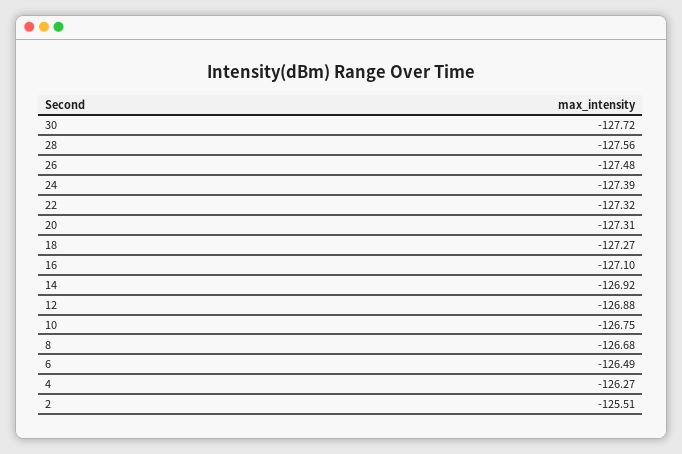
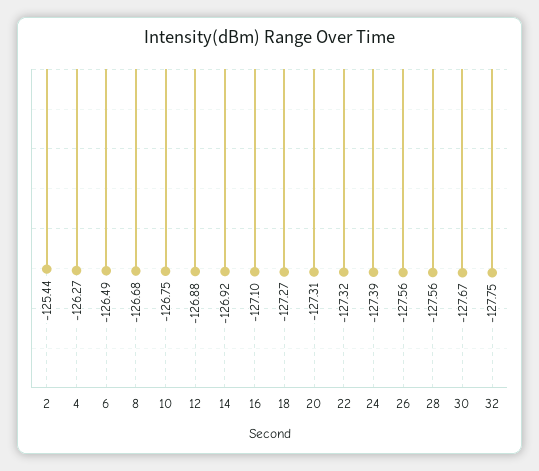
  {
-   "30": -127.72,
+   "30": -127.67,
    "28": -127.56,
-   "26": -127.48,
+   "26": -127.56,
    "24": -127.39,
    "22": -127.32,
    "20": -127.31,
    "18": -127.27,
    "16": -127.1,
    "14": -126.92,
    "12": -126.88,
    "10": -126.75,
    "8": -126.68,
    "6": -126.49,
    "4": -126.27,
-   "2": -125.51
+   "2": -125.44,
+   "32": -127.75
  }

